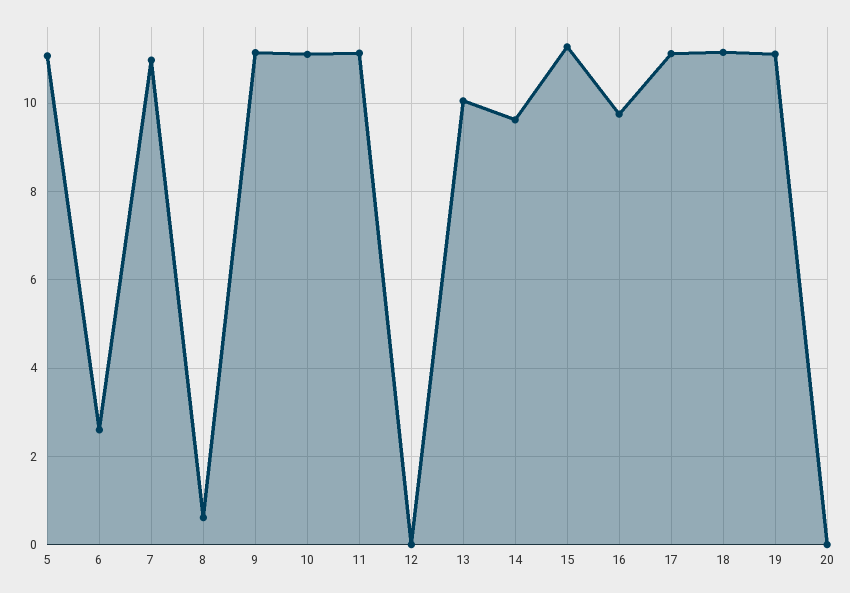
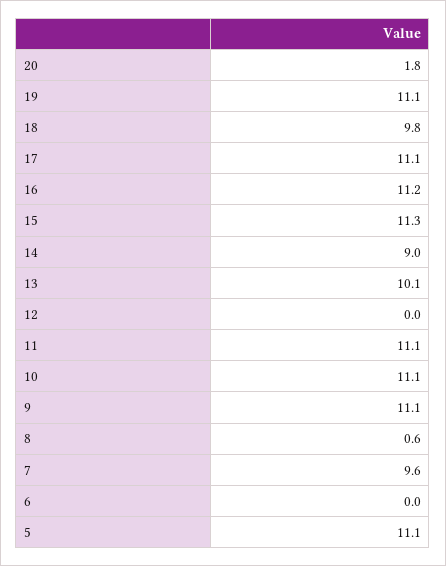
  {
    "5": 11.1,
-   "6": 2.6,
+   "6": 0,
-   "7": 11,
+   "7": 9.6,
    "8": 0.6,
    "9": 11.1,
    "10": 11.1,
    "11": 11.1,
    "12": 0,
    "13": 10.1,
-   "14": 9.6,
+   "14": 9,
    "15": 11.3,
-   "16": 9.8,
+   "16": 11.2,
    "17": 11.1,
-   "18": 11.2,
+   "18": 9.8,
    "19": 11.1,
-   "20": 0
+   "20": 1.8
  }

